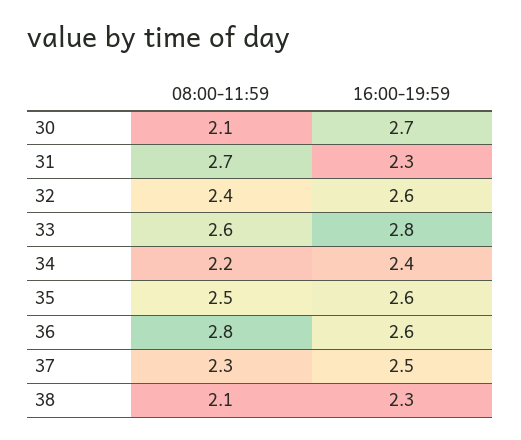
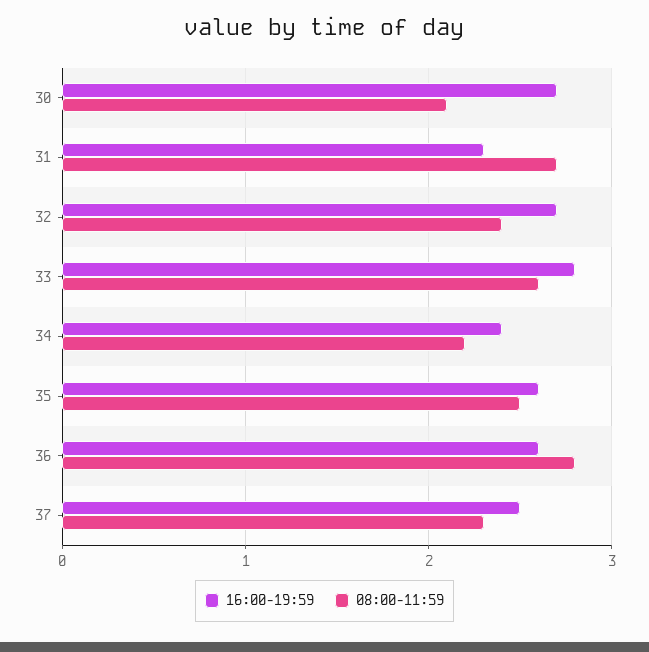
  {
    "08:00-11:59": {
      "30": 2.1,
      "31": 2.7,
      "32": 2.4,
      "33": 2.6,
      "34": 2.2,
      "35": 2.5,
      "36": 2.8,
-     "37": 2.3,
+     "37": 2.3
-     "38": 2.1
    },
    "16:00-19:59": {
      "30": 2.7,
      "31": 2.3,
-     "32": 2.6,
+     "32": 2.7,
      "33": 2.8,
      "34": 2.4,
      "35": 2.6,
      "36": 2.6,
-     "37": 2.5,
+     "37": 2.5
-     "38": 2.3
    }
  }

